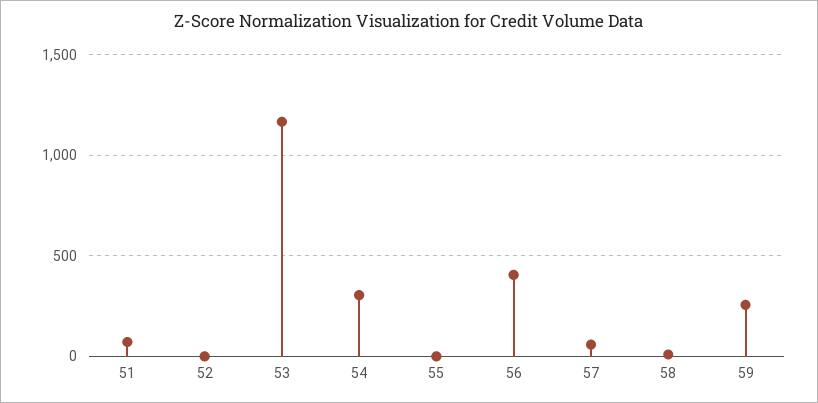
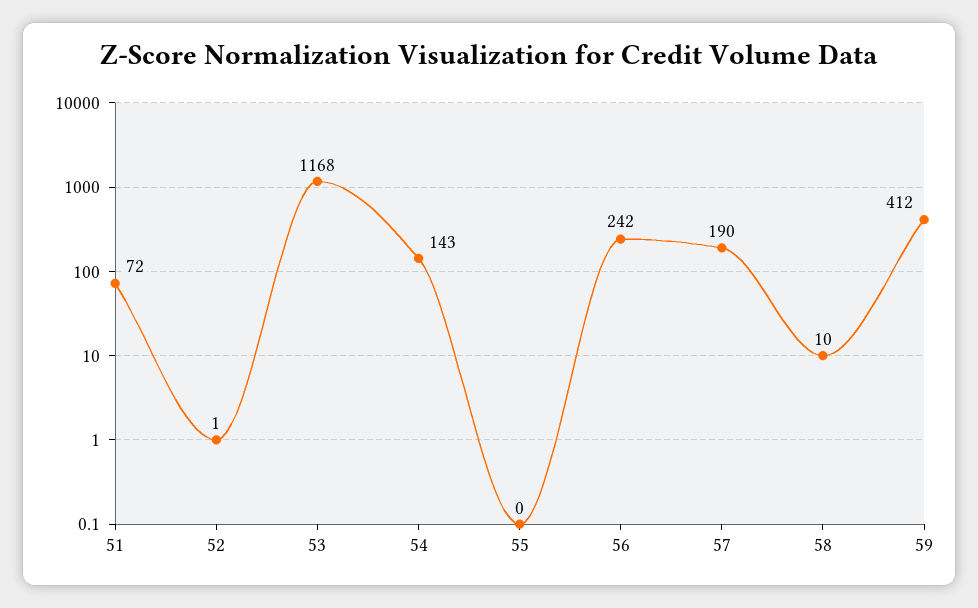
  {
    "51": 72,
    "52": 1,
    "53": 1168,
-   "54": 300,
+   "54": 143,
    "55": 0,
-   "56": 400,
+   "56": 242,
-   "57": 50,
+   "57": 190,
    "58": 10,
-   "59": 250
+   "59": 412
  }

